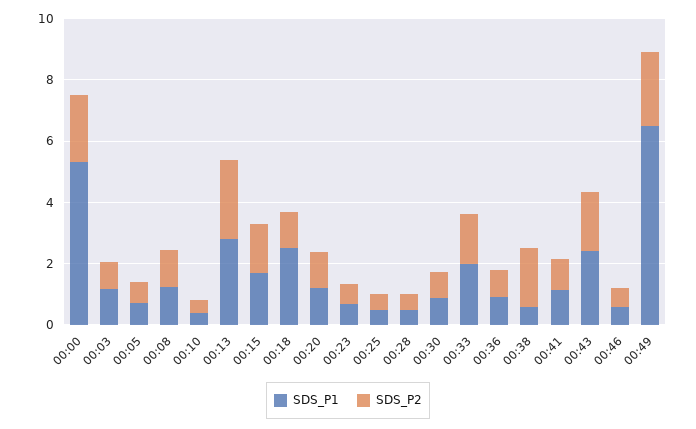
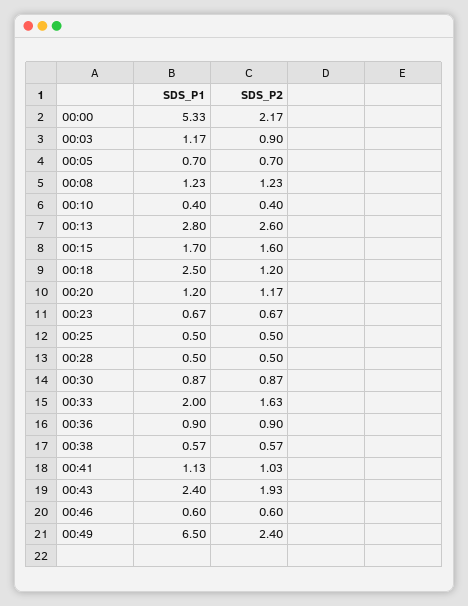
  {
    "SDS_P1": {
      "00:00": 5.33,
      "00:03": 1.17,
      "00:05": 0.7,
      "00:08": 1.23,
      "00:10": 0.4,
      "00:13": 2.8,
      "00:15": 1.7,
      "00:18": 2.5,
      "00:20": 1.2,
      "00:23": 0.67,
      "00:25": 0.5,
      "00:28": 0.5,
      "00:30": 0.87,
      "00:33": 2,
      "00:36": 0.9,
      "00:38": 0.57,
      "00:41": 1.13,
      "00:43": 2.4,
      "00:46": 0.6,
      "00:49": 6.5
    },
    "SDS_P2": {
      "00:00": 2.17,
      "00:03": 0.9,
      "00:05": 0.7,
      "00:08": 1.23,
      "00:10": 0.4,
      "00:13": 2.6,
      "00:15": 1.6,
      "00:18": 1.2,
      "00:20": 1.17,
      "00:23": 0.67,
      "00:25": 0.5,
      "00:28": 0.5,
      "00:30": 0.87,
      "00:33": 1.63,
      "00:36": 0.9,
-     "00:38": 2,
+     "00:38": 0.57,
      "00:41": 1.03,
      "00:43": 1.93,
      "00:46": 0.6,
      "00:49": 2.4
    }
  }

